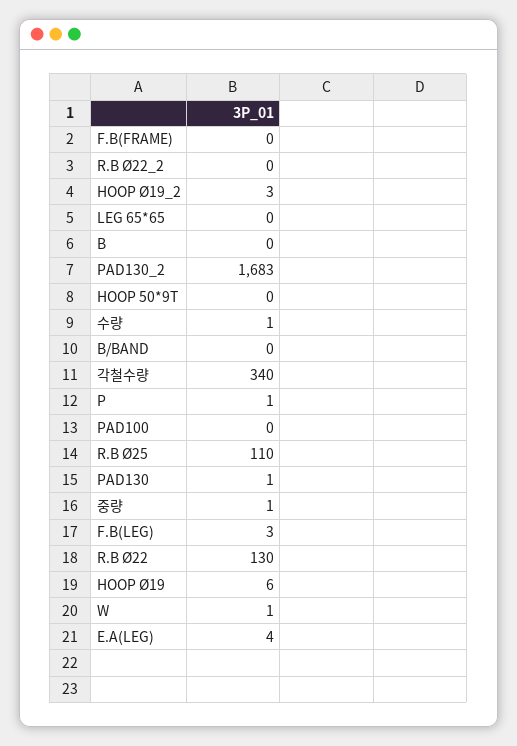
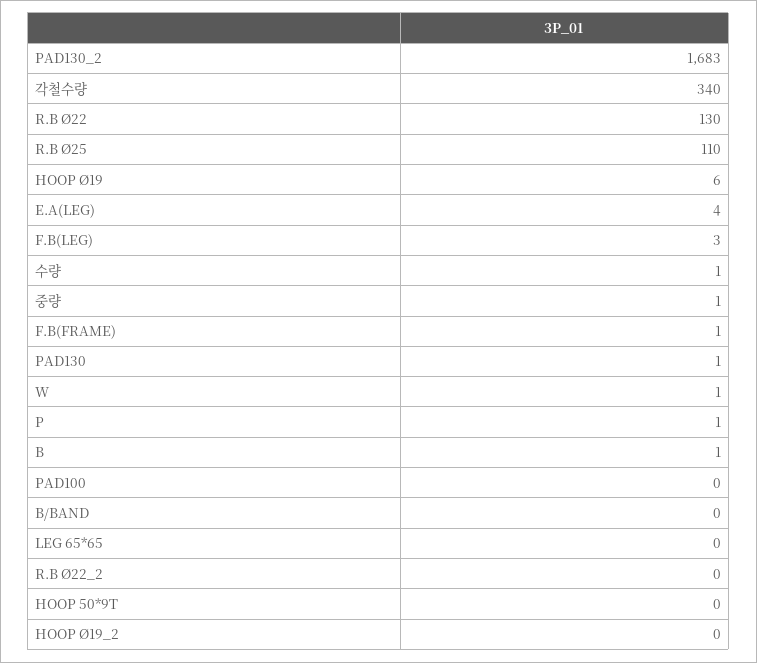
  {
-   "F.B(FRAME)": 0,
+   "F.B(FRAME)": 1,
    "R.B Ø22_2": 0,
-   "HOOP Ø19_2": 3,
+   "HOOP Ø19_2": 0,
    "LEG 65*65": 0,
-   "B": 0,
+   "B": 1,
    "PAD130_2": 1683,
    "HOOP 50*9T": 0,
    "수량": 1,
    "B/BAND": 0,
    "각철수량": 340,
    "P": 1,
    "PAD100": 0,
    "R.B Ø25": 110,
    "PAD130": 1,
    "중량": 1,
    "F.B(LEG)": 3,
    "R.B Ø22": 130,
    "HOOP Ø19": 6,
    "W": 1,
    "E.A(LEG)": 4
  }

